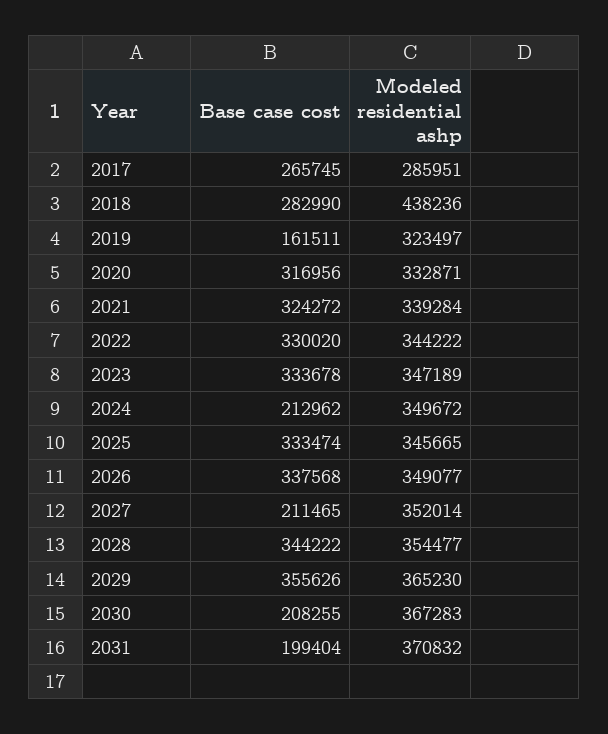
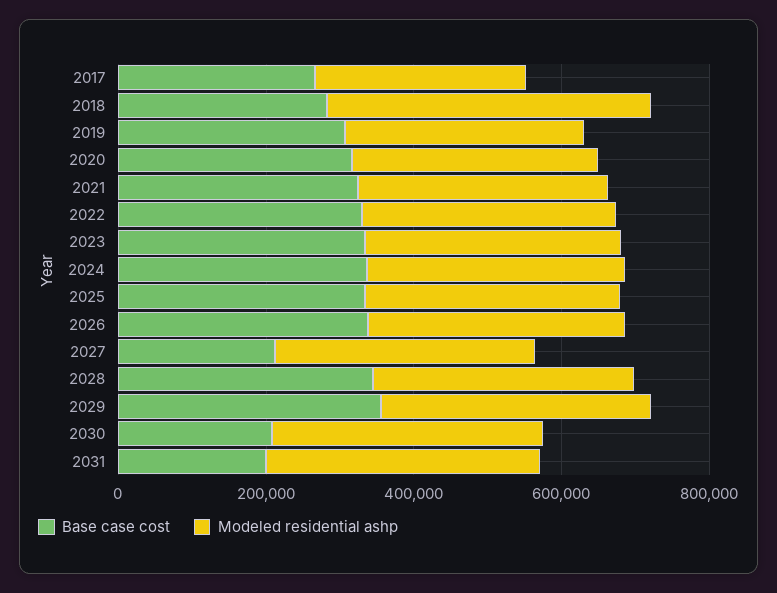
  {
    "Base case cost": {
      "2017": 265745,
      "2018": 282990,
-     "2019": 161511,
+     "2019": 300000,
      "2020": 316956,
      "2021": 324272,
      "2022": 330020,
      "2023": 333678,
-     "2024": 212962,
+     "2024": 350000,
      "2025": 333474,
      "2026": 337568,
      "2027": 211465,
      "2028": 344222,
      "2029": 355626,
      "2030": 208255,
      "2031": 199404
    },
    "Modeled residential ashp": {
      "2017": 285951,
      "2018": 438236,
      "2019": 323497,
      "2020": 332871,
      "2021": 339284,
      "2022": 344222,
      "2023": 347189,
      "2024": 349672,
      "2025": 345665,
      "2026": 349077,
      "2027": 352014,
      "2028": 354477,
      "2029": 365230,
      "2030": 367283,
      "2031": 370832
    }
  }

